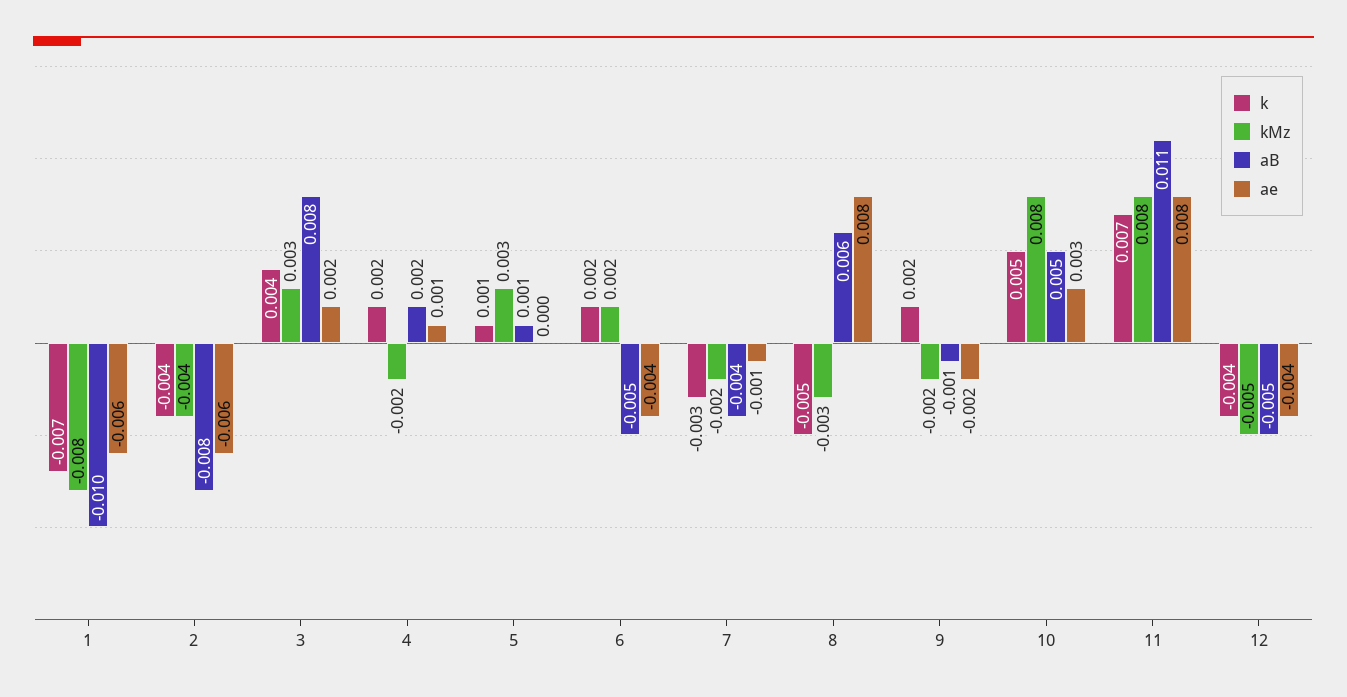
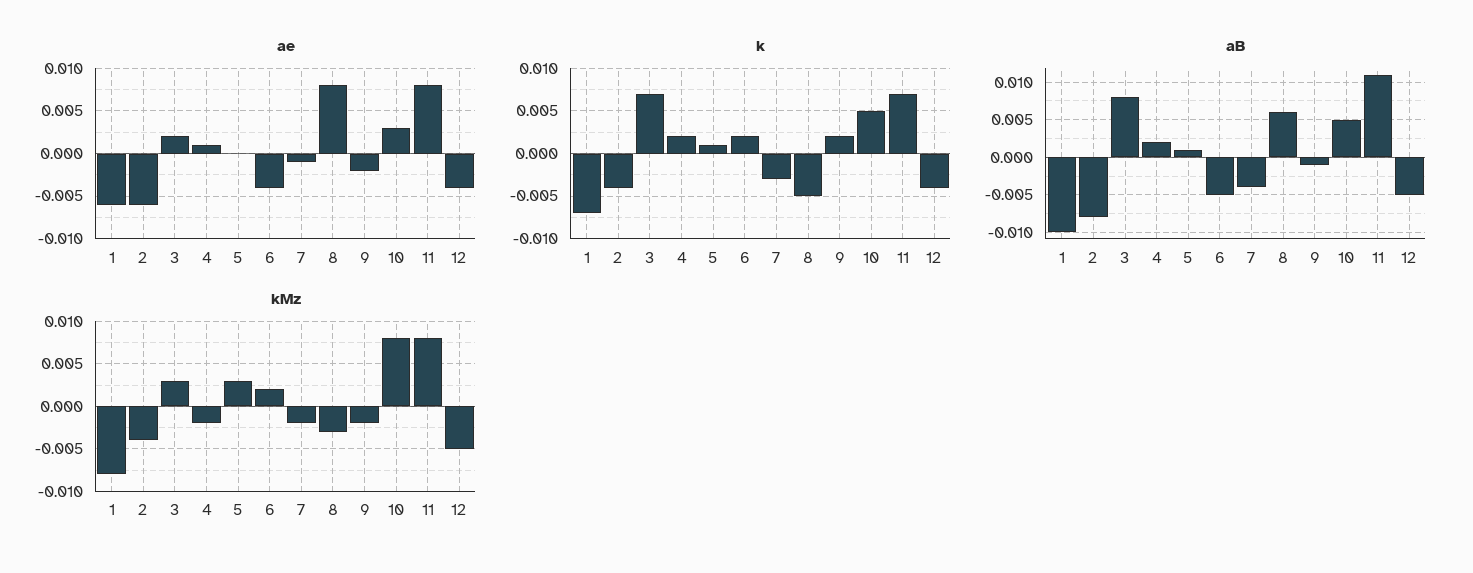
  {
    "k": {
      "1": -0.007,
      "2": -0.004,
-     "3": 0.004,
+     "3": 0.007,
      "4": 0.002,
      "5": 0.001,
      "6": 0.002,
      "7": -0.003,
      "8": -0.005,
      "9": 0.002,
      "10": 0.005,
      "11": 0.007,
      "12": -0.004
    },
    "kMz": {
      "1": -0.008,
      "2": -0.004,
      "3": 0.003,
      "4": -0.002,
      "5": 0.003,
      "6": 0.002,
      "7": -0.002,
      "8": -0.003,
      "9": -0.002,
      "10": 0.008,
      "11": 0.008,
      "12": -0.005
    },
    "aB": {
      "1": -0.01,
      "2": -0.008,
      "3": 0.008,
      "4": 0.002,
      "5": 0.001,
      "6": -0.005,
      "7": -0.004,
      "8": 0.006,
      "9": -0.001,
      "10": 0.005,
      "11": 0.011,
      "12": -0.005
    },
    "ae": {
      "1": -0.006,
      "2": -0.006,
      "3": 0.002,
      "4": 0.001,
      "5": 0,
      "6": -0.004,
      "7": -0.001,
      "8": 0.008,
      "9": -0.002,
      "10": 0.003,
      "11": 0.008,
      "12": -0.004
    }
  }

